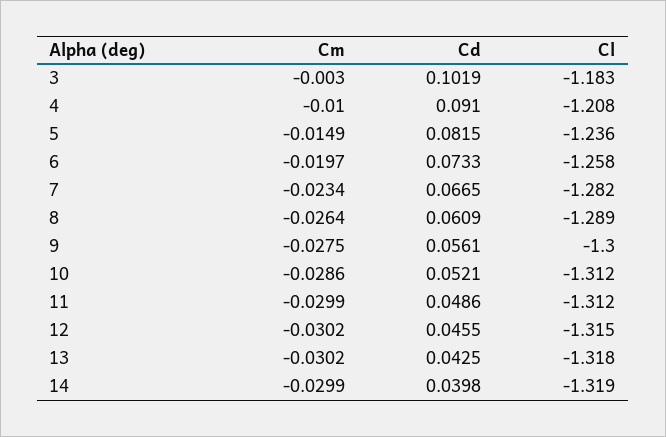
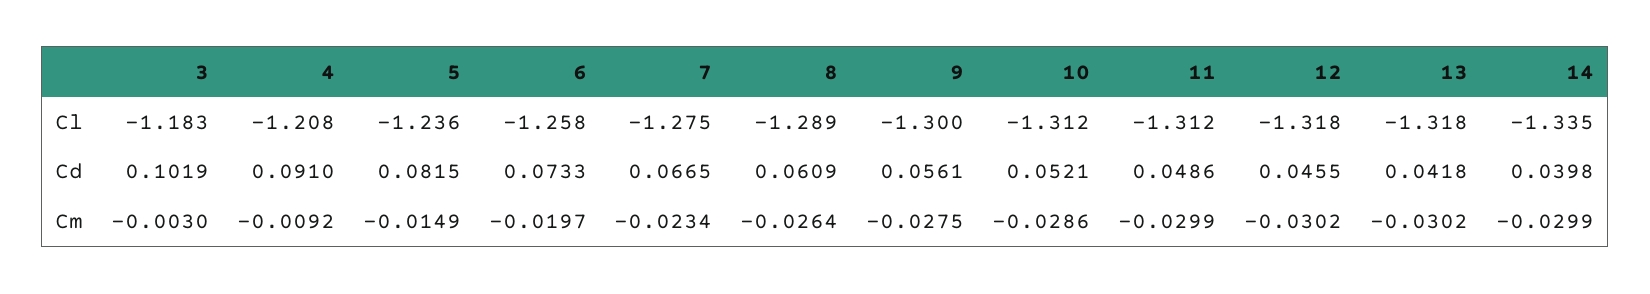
  {
    "Cm": {
      "3": -0.003,
-     "4": -0.01,
+     "4": -0.0092,
      "5": -0.0149,
      "6": -0.0197,
      "7": -0.0234,
      "8": -0.0264,
      "9": -0.0275,
      "10": -0.0286,
      "11": -0.0299,
      "12": -0.0302,
      "13": -0.0302,
      "14": -0.0299
    },
    "Cd": {
      "3": 0.1019,
      "4": 0.091,
      "5": 0.0815,
      "6": 0.0733,
      "7": 0.0665,
      "8": 0.0609,
      "9": 0.0561,
      "10": 0.0521,
      "11": 0.0486,
      "12": 0.0455,
-     "13": 0.0425,
+     "13": 0.0418,
      "14": 0.0398
    },
    "Cl": {
      "3": -1.183,
      "4": -1.208,
      "5": -1.236,
      "6": -1.258,
-     "7": -1.282,
+     "7": -1.275,
      "8": -1.289,
      "9": -1.3,
      "10": -1.312,
      "11": -1.312,
-     "12": -1.315,
+     "12": -1.318,
      "13": -1.318,
-     "14": -1.319
+     "14": -1.335
    }
  }

